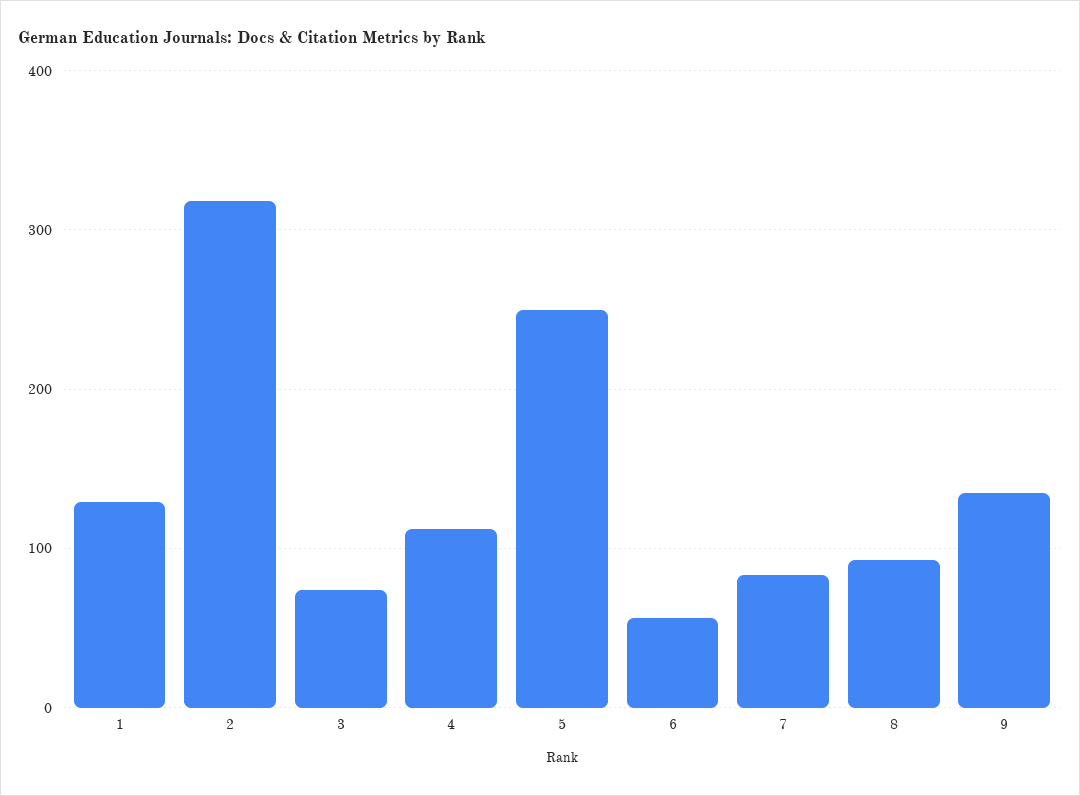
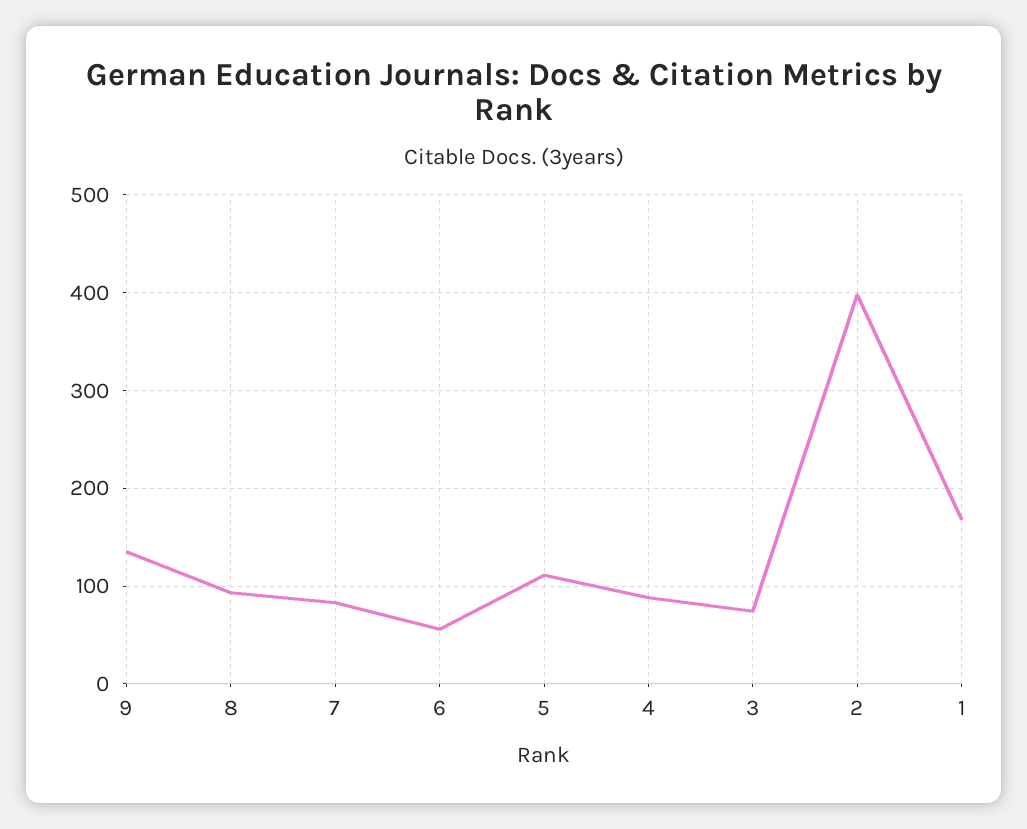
  {
-   "1": 130,
+   "1": 170,
-   "2": 320,
+   "2": 400,
    "3": 70,
-   "4": 110,
+   "4": 90,
-   "5": 250,
+   "5": 110,
    "6": 60,
    "7": 80,
    "8": 90,
    "9": 140
  }

